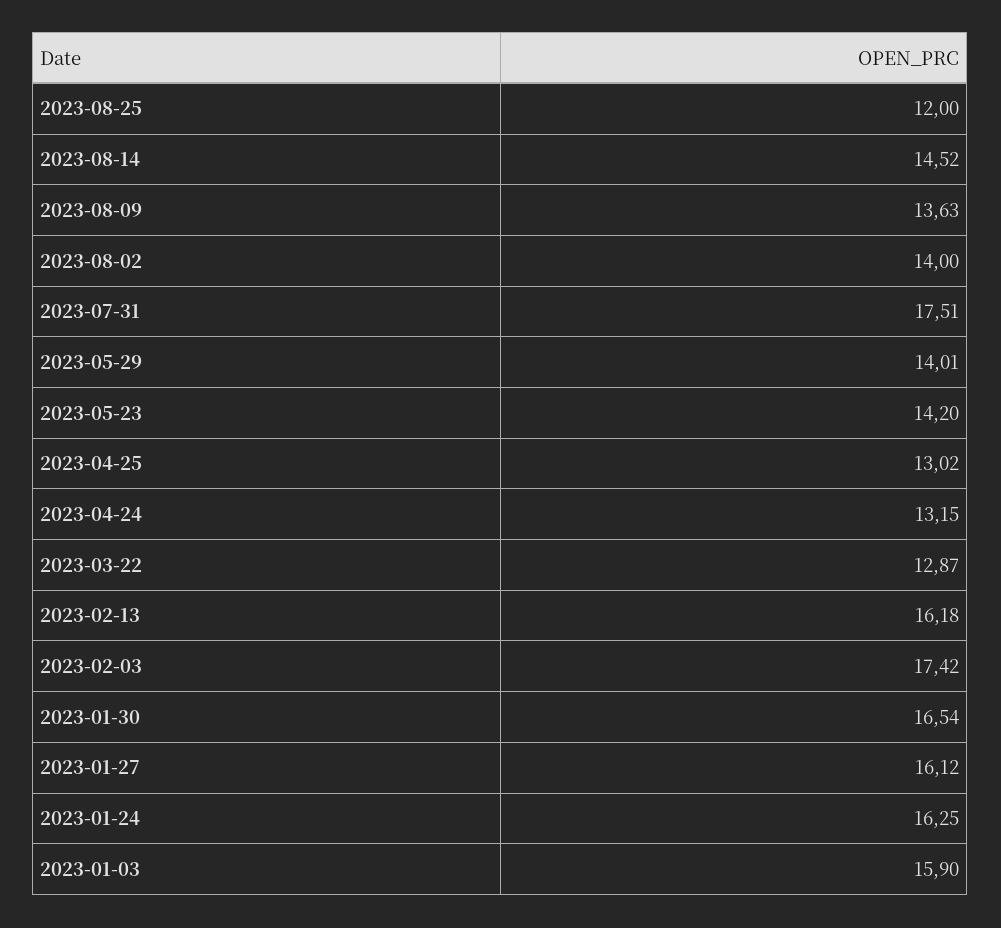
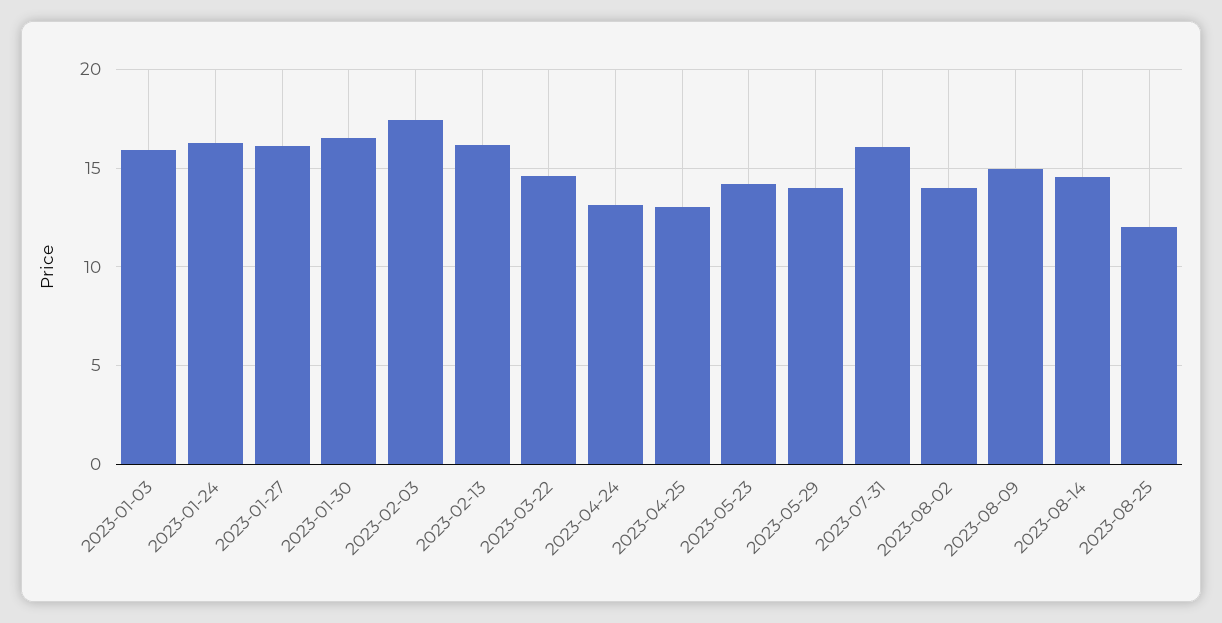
  {
    "2023-08-25": 12,
    "2023-08-14": 14.52,
-   "2023-08-09": 13.63,
+   "2023-08-09": 15,
    "2023-08-02": 14,
-   "2023-07-31": 17.51,
+   "2023-07-31": 16,
    "2023-05-29": 14.01,
    "2023-05-23": 14.2,
    "2023-04-25": 13.02,
    "2023-04-24": 13.15,
-   "2023-03-22": 12.87,
+   "2023-03-22": 14.5,
    "2023-02-13": 16.18,
    "2023-02-03": 17.42,
    "2023-01-30": 16.54,
    "2023-01-27": 16.12,
    "2023-01-24": 16.25,
    "2023-01-03": 15.9
  }

